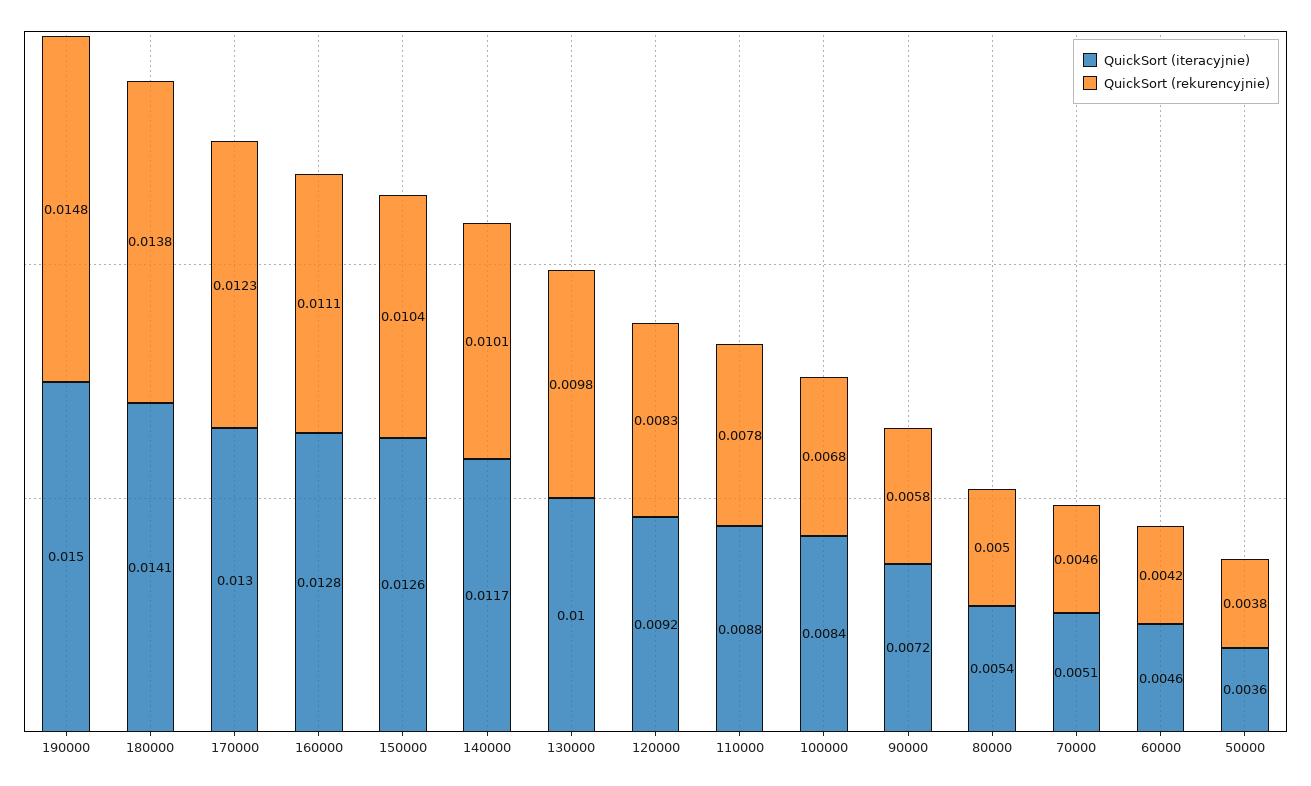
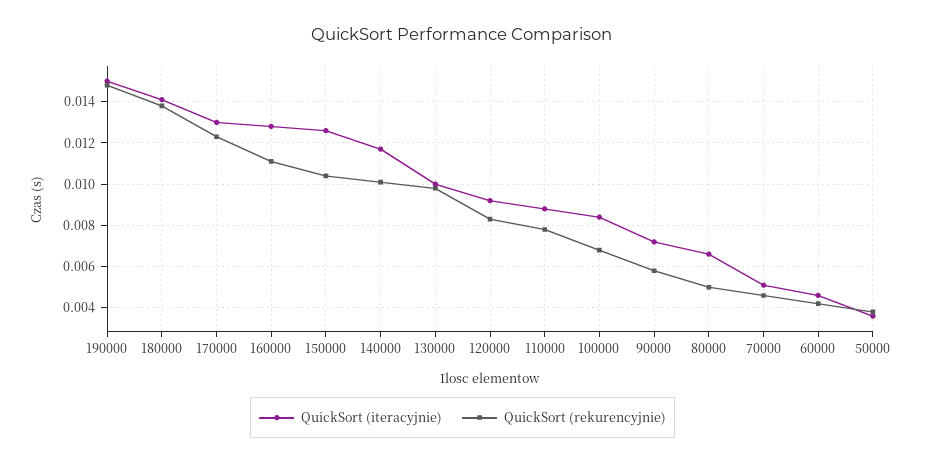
  {
    "QuickSort (iteracyjnie)": {
      "190000": 0.015,
      "180000": 0.0141,
      "170000": 0.013,
      "160000": 0.0128,
      "150000": 0.0126,
      "140000": 0.0117,
      "130000": 0.01,
      "120000": 0.0092,
      "110000": 0.0088,
      "100000": 0.0084,
      "90000": 0.0072,
-     "80000": 0.0054,
+     "80000": 0.0065,
      "70000": 0.0051,
      "60000": 0.0046,
      "50000": 0.0036
    },
    "QuickSort (rekurencyjnie)": {
      "190000": 0.0148,
      "180000": 0.0138,
      "170000": 0.0123,
      "160000": 0.0111,
      "150000": 0.0104,
      "140000": 0.0101,
      "130000": 0.0098,
      "120000": 0.0083,
      "110000": 0.0078,
      "100000": 0.0068,
      "90000": 0.0058,
      "80000": 0.005,
      "70000": 0.0046,
      "60000": 0.0042,
      "50000": 0.0038
    }
  }

